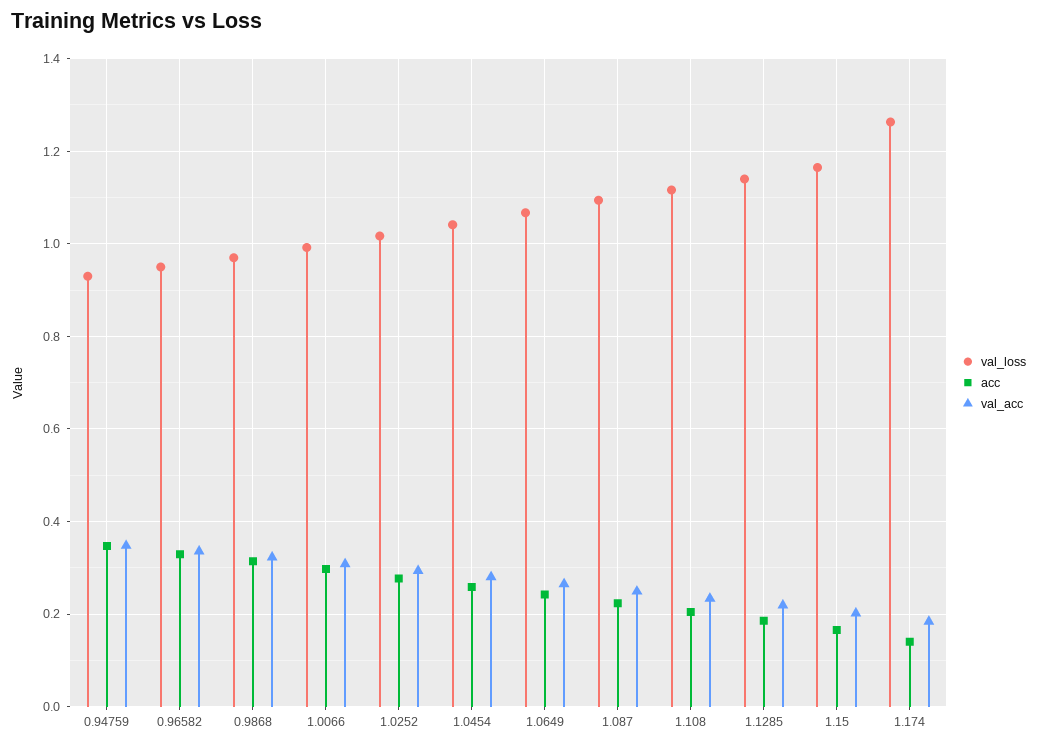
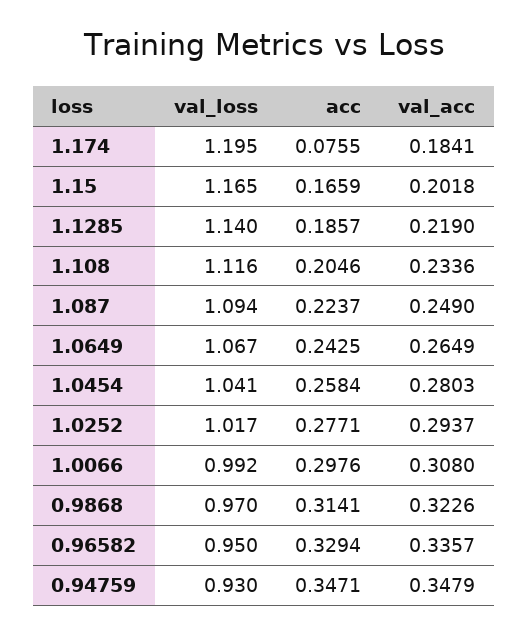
  {
    "val_loss": {
      "0.94759": 0.93,
      "0.96582": 0.95,
      "0.9868": 0.97,
      "1.0066": 0.992,
      "1.0252": 1.017,
      "1.0454": 1.041,
      "1.0649": 1.067,
      "1.087": 1.094,
      "1.108": 1.116,
      "1.1285": 1.14,
      "1.15": 1.165,
-     "1.174": 1.26
+     "1.174": 1.195
    },
    "acc": {
      "0.94759": 0.3471,
      "0.96582": 0.3294,
      "0.9868": 0.3141,
      "1.0066": 0.2976,
      "1.0252": 0.2771,
      "1.0454": 0.2584,
      "1.0649": 0.2425,
      "1.087": 0.2237,
      "1.108": 0.2046,
      "1.1285": 0.1857,
      "1.15": 0.1659,
-     "1.174": 0.14
+     "1.174": 0.0755
    },
    "val_acc": {
      "0.94759": 0.3479,
      "0.96582": 0.3357,
      "0.9868": 0.3226,
      "1.0066": 0.308,
      "1.0252": 0.2937,
      "1.0454": 0.2803,
      "1.0649": 0.2649,
      "1.087": 0.249,
      "1.108": 0.2336,
      "1.1285": 0.219,
      "1.15": 0.2018,
      "1.174": 0.1841
    }
  }

